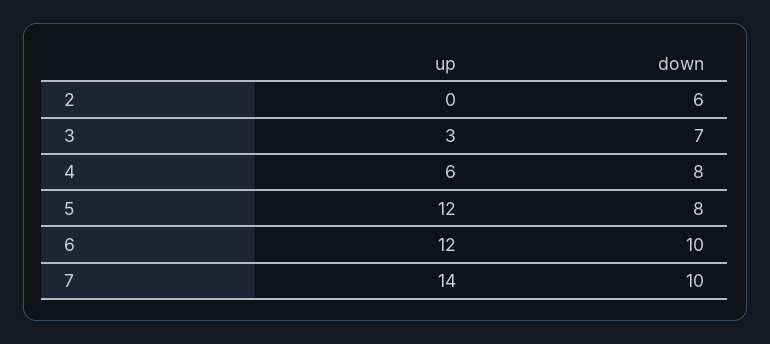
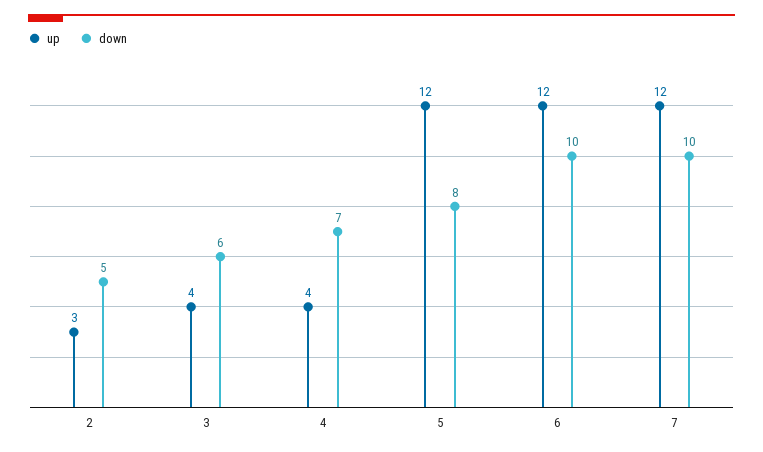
  {
    "up": {
-     "2": 0,
+     "2": 3,
-     "3": 3,
+     "3": 4,
-     "4": 6,
+     "4": 4,
      "5": 12,
      "6": 12,
-     "7": 14
+     "7": 12
    },
    "down": {
-     "2": 6,
+     "2": 5,
-     "3": 7,
+     "3": 6,
-     "4": 8,
+     "4": 7,
      "5": 8,
      "6": 10,
      "7": 10
    }
  }

